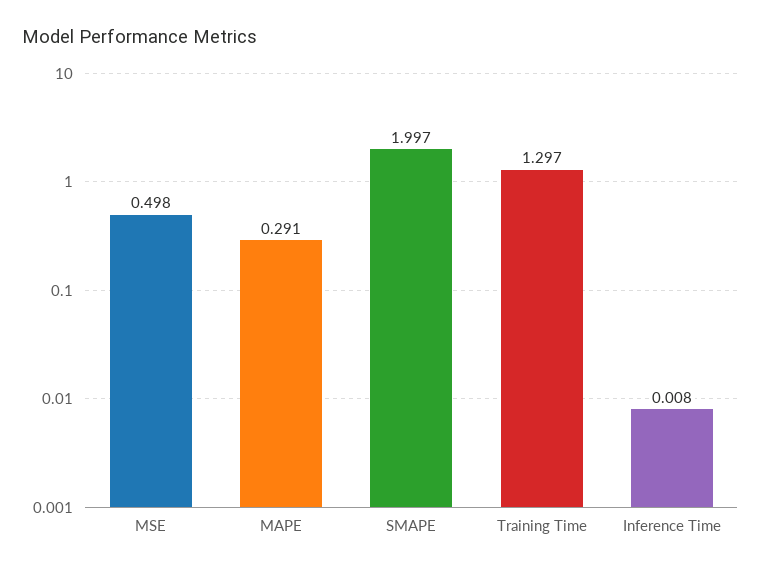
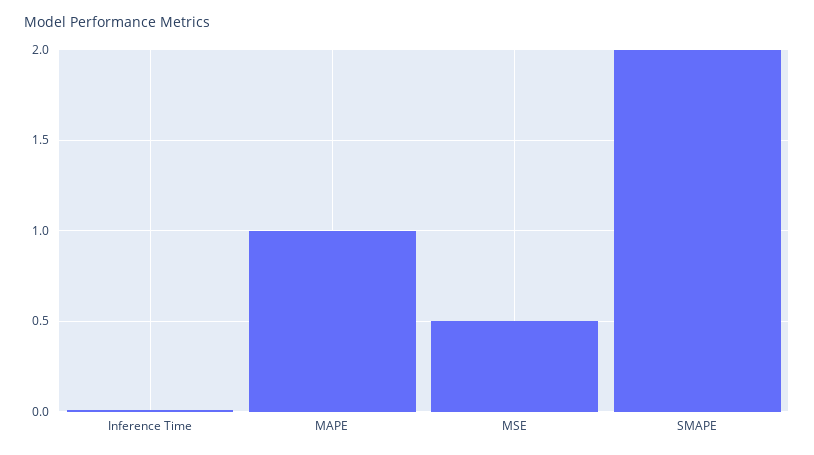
  {
    "MSE": 0.498,
-   "MAPE": 0.291,
+   "MAPE": 1,
    "SMAPE": 1.997,
-   "Training Time": 1.297,
    "Inference Time": 0.008
  }

